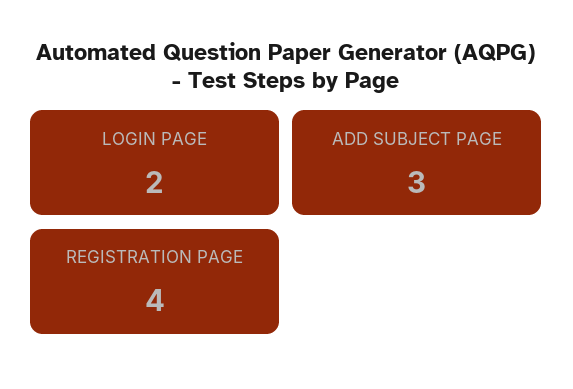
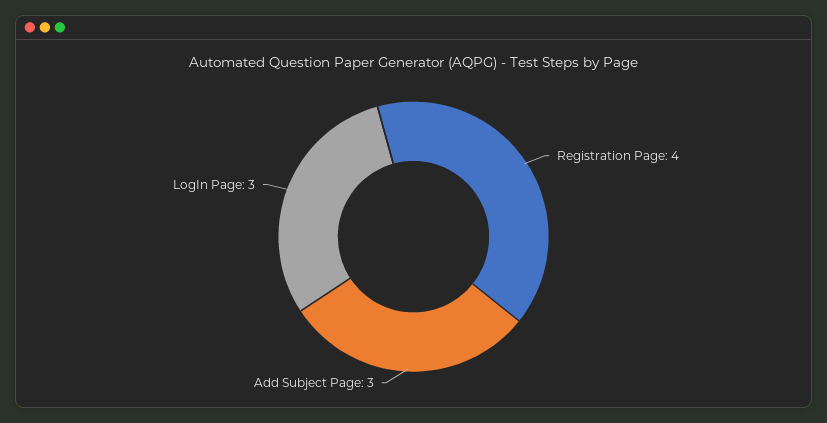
  {
-   "LOGIN PAGE": 2,
+   "LOGIN PAGE": 3,
    "ADD SUBJECT PAGE": 3,
    "REGISTRATION PAGE": 4
  }

